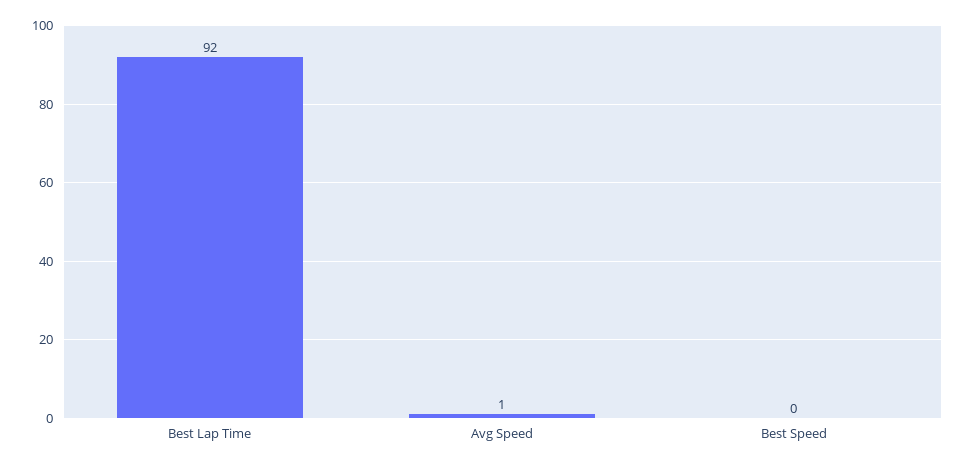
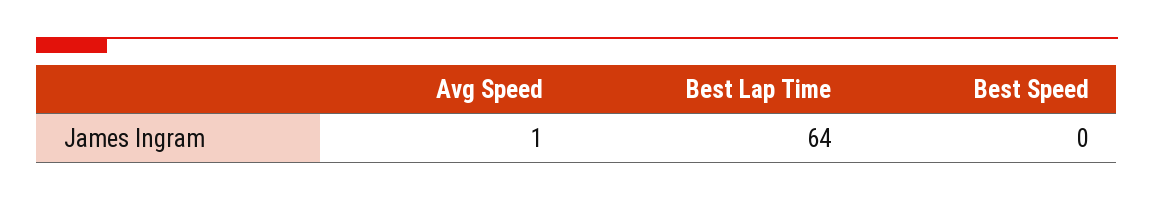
  {
-   "Best Lap Time": 92,
+   "Best Lap Time": 64,
    "Avg Speed": 1,
    "Best Speed": 0
  }

